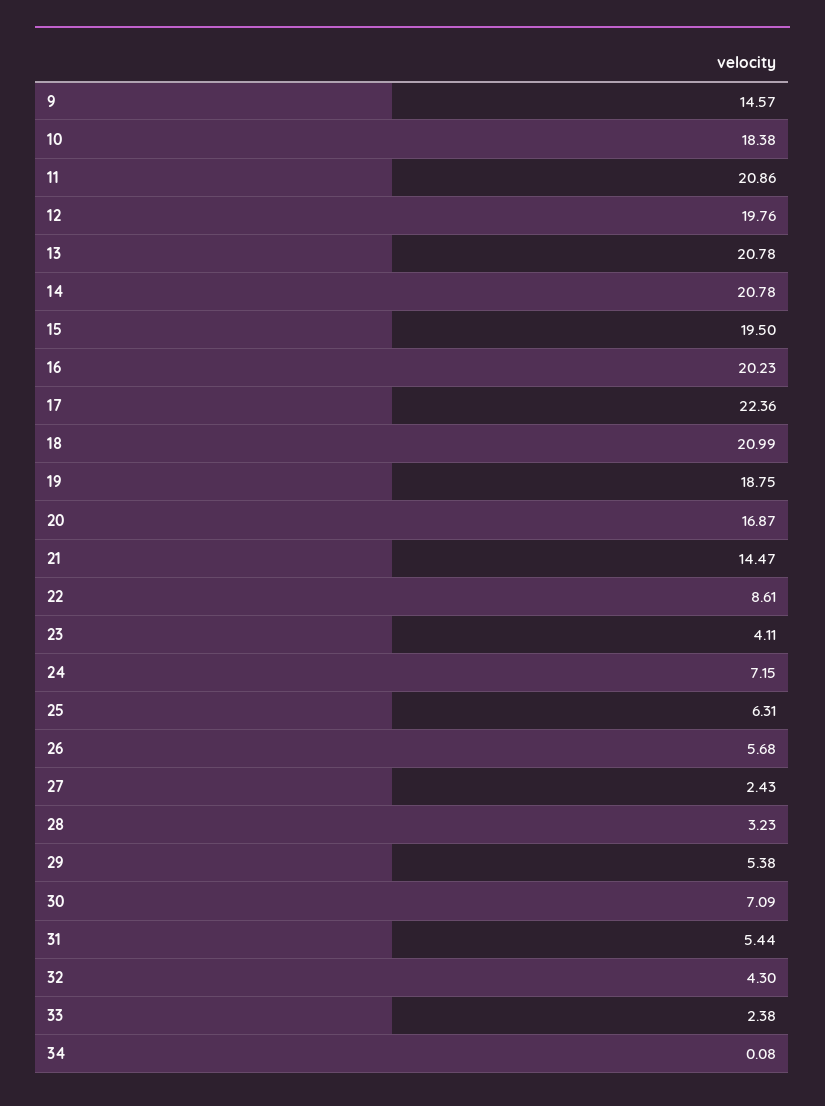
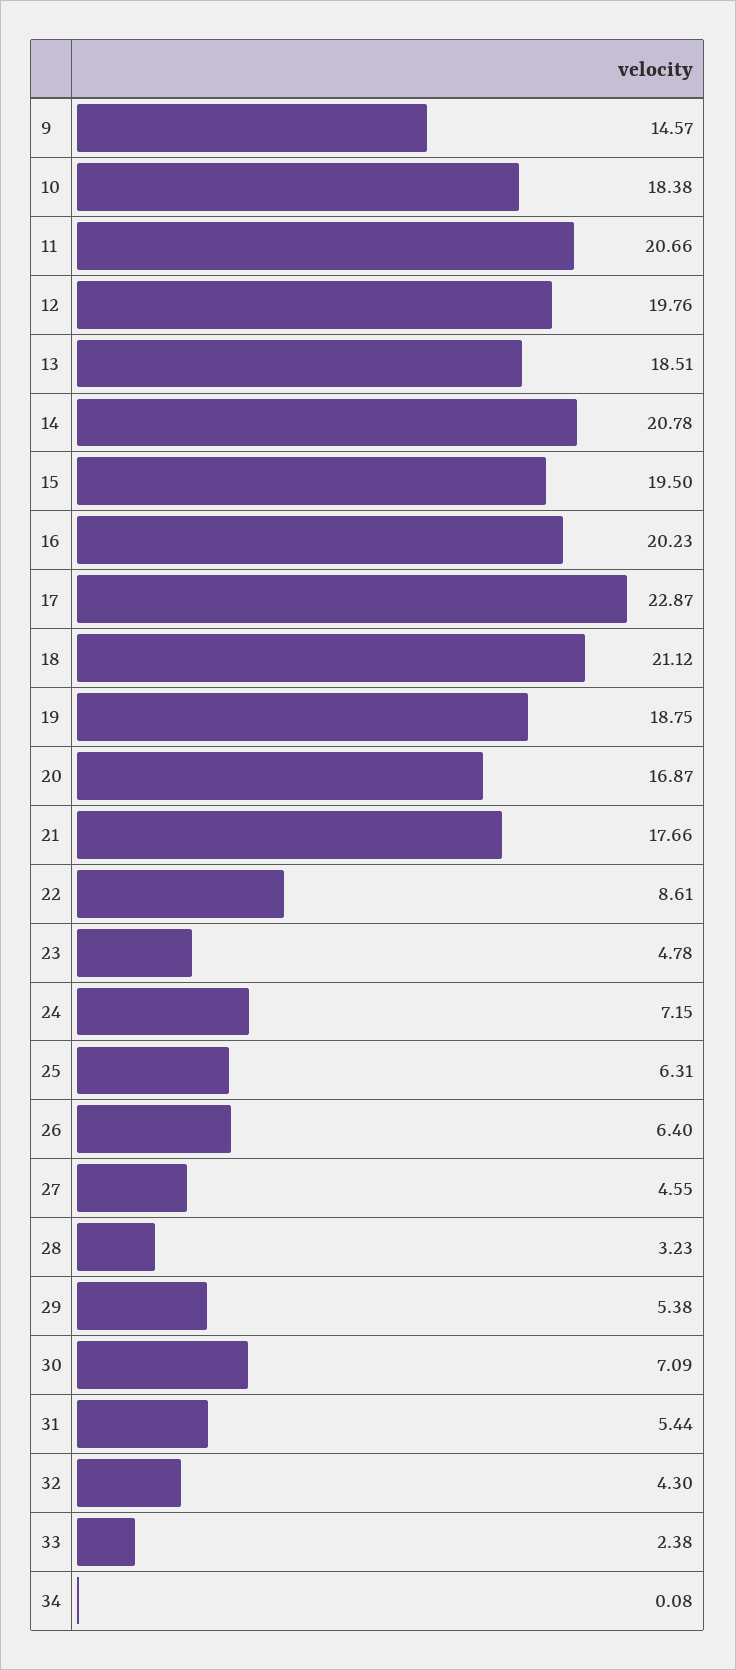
  {
    "9": 14.57,
    "10": 18.38,
-   "11": 20.86,
+   "11": 20.66,
    "12": 19.76,
-   "13": 20.78,
+   "13": 18.51,
    "14": 20.78,
    "15": 19.5,
    "16": 20.23,
-   "17": 22.36,
+   "17": 22.87,
-   "18": 20.99,
+   "18": 21.12,
    "19": 18.75,
    "20": 16.87,
-   "21": 14.47,
+   "21": 17.66,
    "22": 8.61,
-   "23": 4.11,
+   "23": 4.78,
    "24": 7.15,
    "25": 6.31,
-   "26": 5.68,
+   "26": 6.4,
-   "27": 2.43,
+   "27": 4.55,
    "28": 3.23,
    "29": 5.38,
    "30": 7.09,
    "31": 5.44,
    "32": 4.3,
    "33": 2.38,
    "34": 0.08
  }

